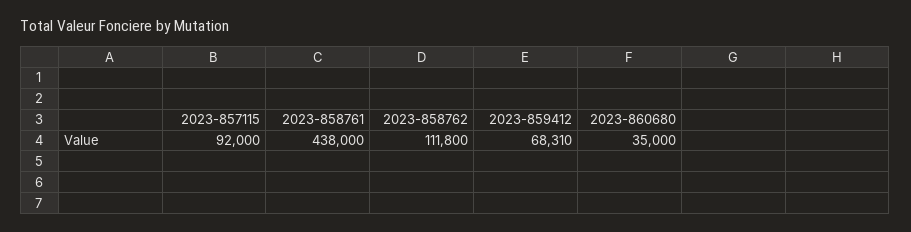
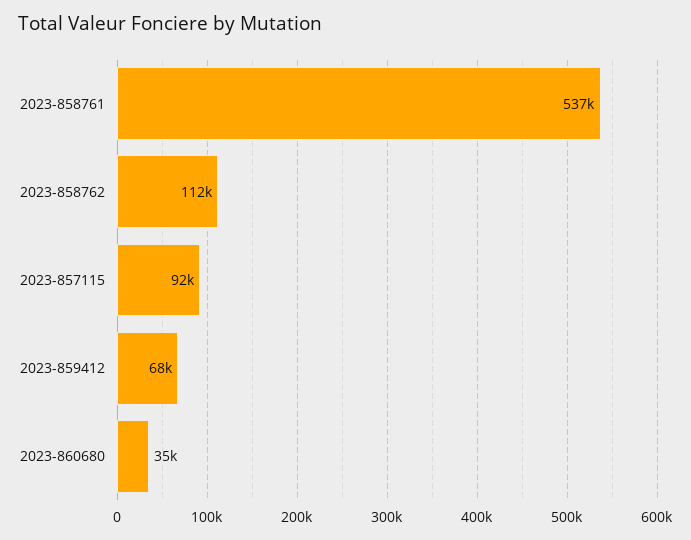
  {
    "2023-857115": 92000,
-   "2023-858761": 438000,
+   "2023-858761": 537000,
    "2023-858762": 111800,
    "2023-859412": 68310,
    "2023-860680": 35000
  }

